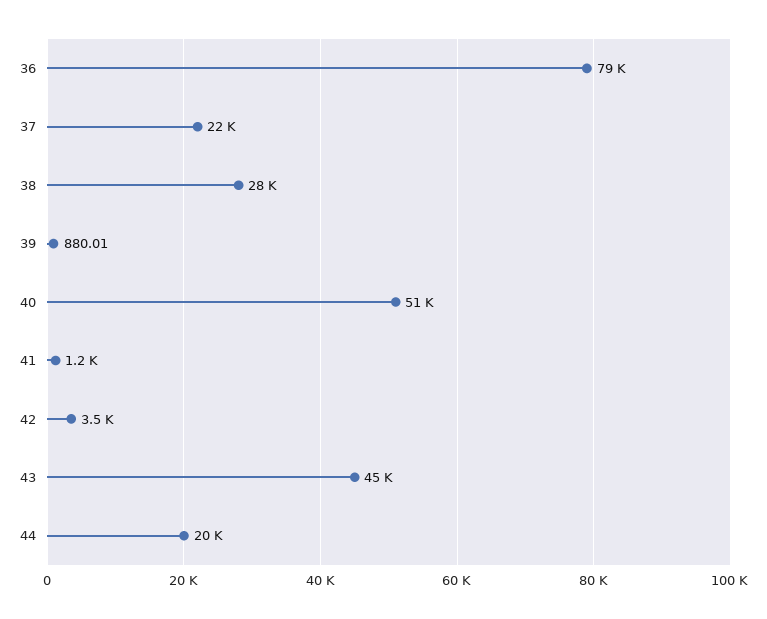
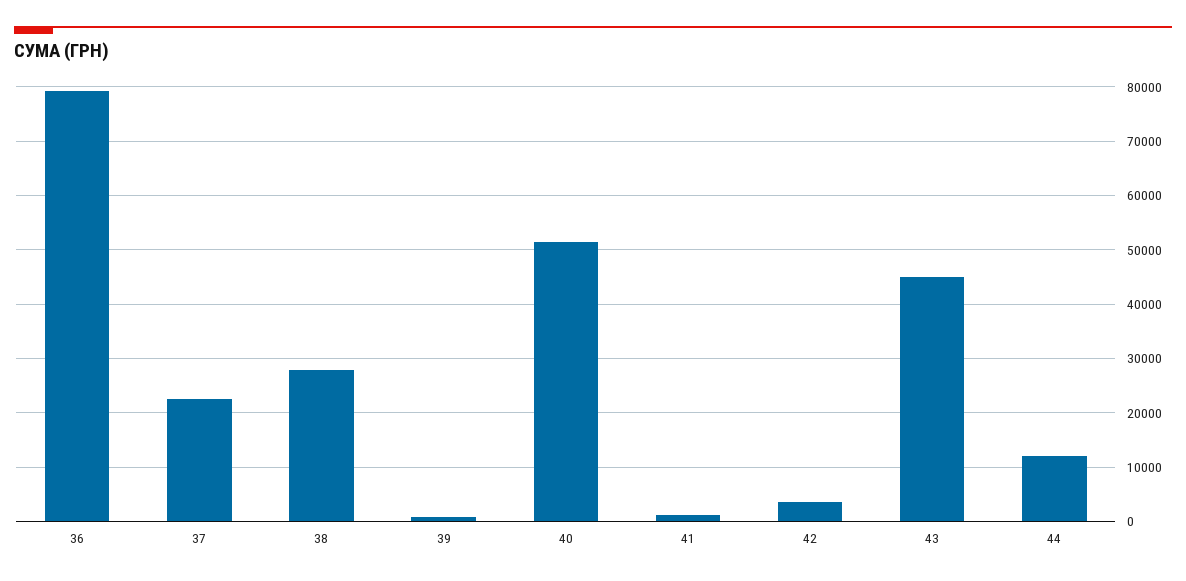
  {
    "36": 79000,
    "37": 22000,
    "38": 28000,
    "39": 880.01,
    "40": 51000,
    "41": 1200,
    "42": 3500,
    "43": 45000,
-   "44": 20000
+   "44": 12000
  }

